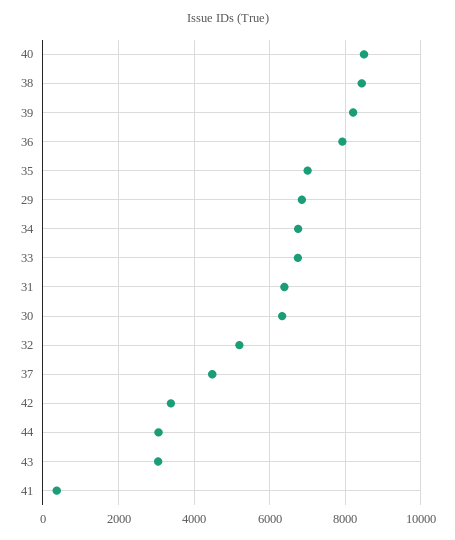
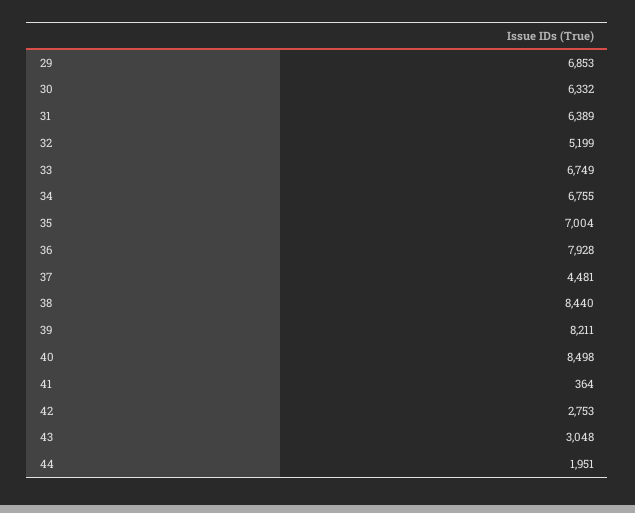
  {
    "40": 8498,
    "38": 8440,
    "39": 8211,
    "36": 7928,
    "35": 7004,
    "29": 6853,
    "34": 6755,
    "33": 6749,
    "31": 6389,
    "30": 6332,
    "32": 5199,
    "37": 4481,
-   "42": 3400,
+   "42": 2753,
-   "44": 3000,
+   "44": 1951,
    "43": 3048,
    "41": 364
  }

